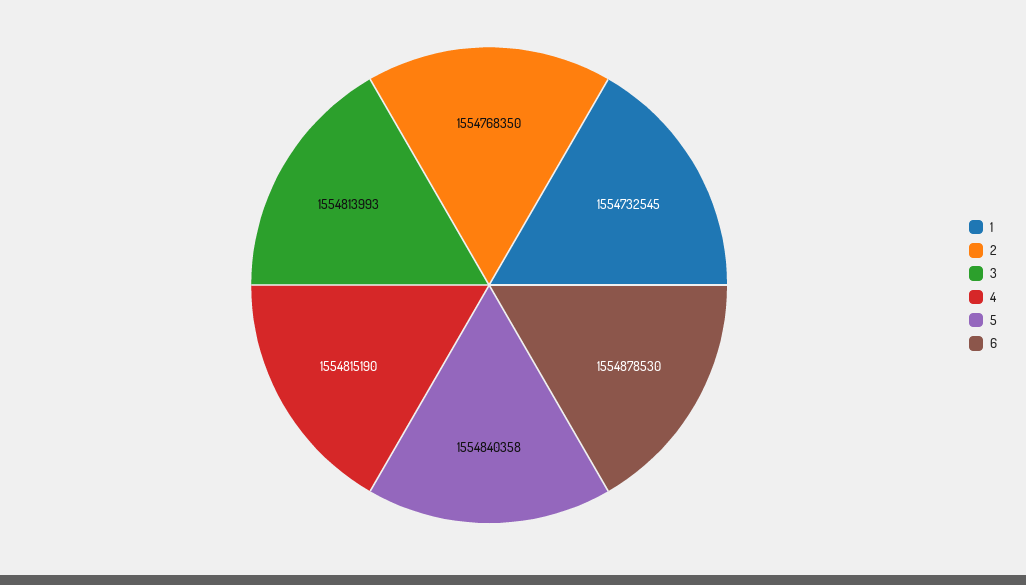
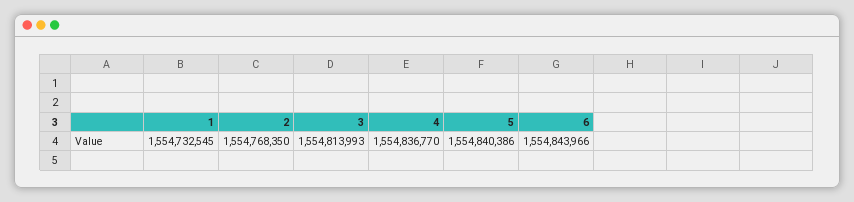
  {
    "1": 1554732545,
    "2": 1554768350,
    "3": 1554813993,
-   "4": 1554815190,
+   "4": 1554836770,
-   "5": 1554840358,
+   "5": 1554840386,
-   "6": 1554878530
+   "6": 1554843966
  }

